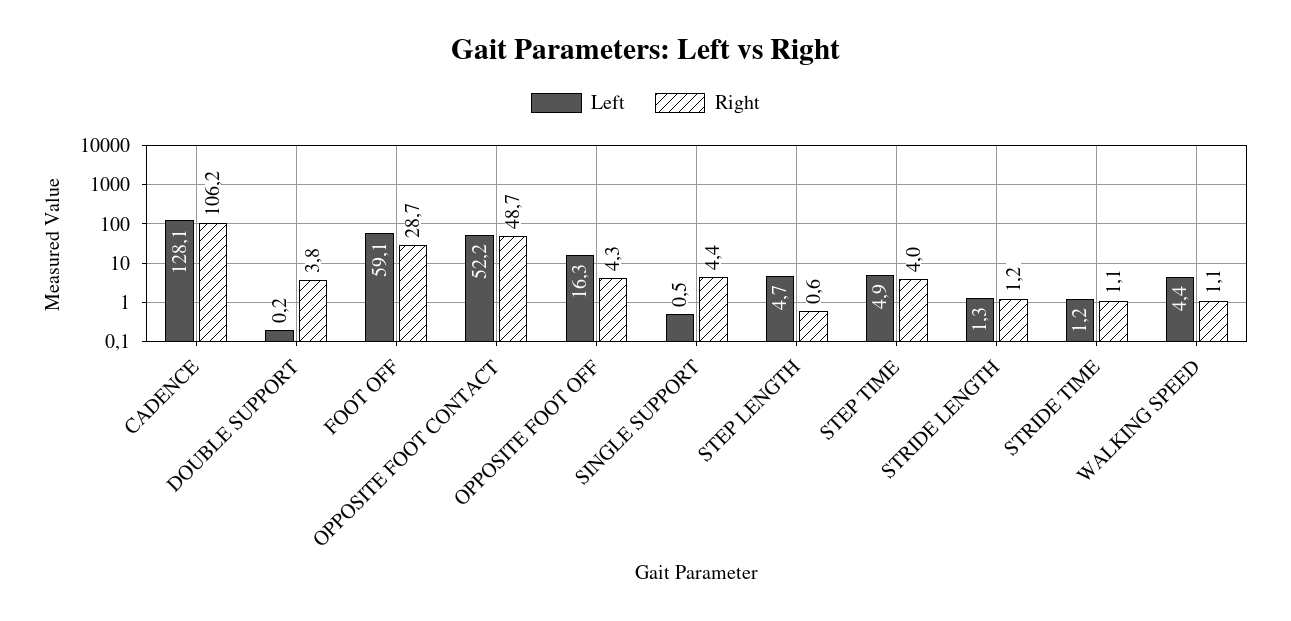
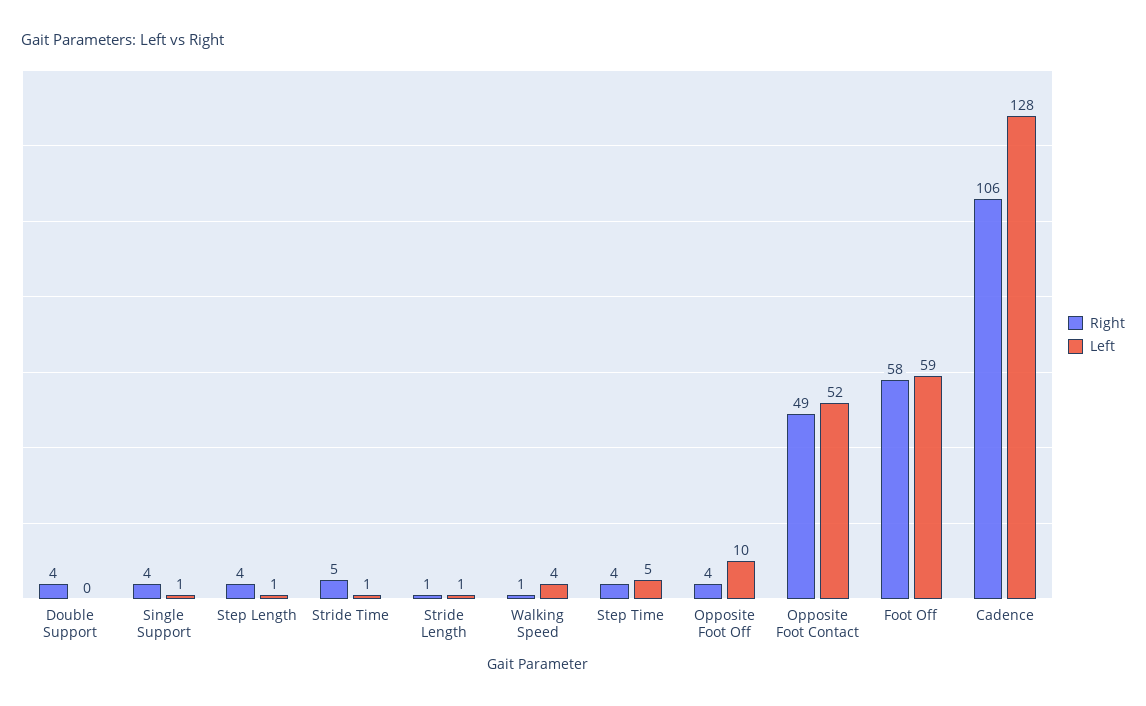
  {
    "Left": {
      "CADENCE": 128.1,
      "DOUBLE SUPPORT": 0.2,
      "FOOT OFF": 59.1,
      "OPPOSITE FOOT CONTACT": 52.2,
-     "OPPOSITE FOOT OFF": 16.3,
+     "OPPOSITE FOOT OFF": 10,
      "SINGLE SUPPORT": 0.5,
-     "STEP LENGTH": 4.7,
+     "STEP LENGTH": 1,
      "STEP TIME": 4.9,
      "STRIDE LENGTH": 1.3,
      "STRIDE TIME": 1.2,
      "WALKING SPEED": 4.4
    },
    "Right": {
      "CADENCE": 106.2,
      "DOUBLE SUPPORT": 3.8,
-     "FOOT OFF": 28.7,
+     "FOOT OFF": 58,
      "OPPOSITE FOOT CONTACT": 48.7,
      "OPPOSITE FOOT OFF": 4.3,
      "SINGLE SUPPORT": 4.4,
-     "STEP LENGTH": 0.6,
+     "STEP LENGTH": 4,
      "STEP TIME": 4,
      "STRIDE LENGTH": 1.2,
-     "STRIDE TIME": 1.1,
+     "STRIDE TIME": 5,
      "WALKING SPEED": 1.1
    }
  }

